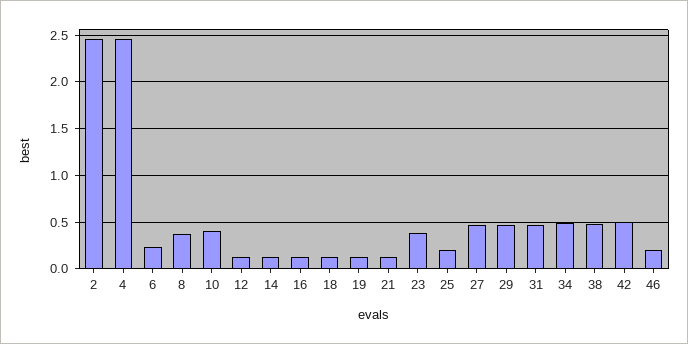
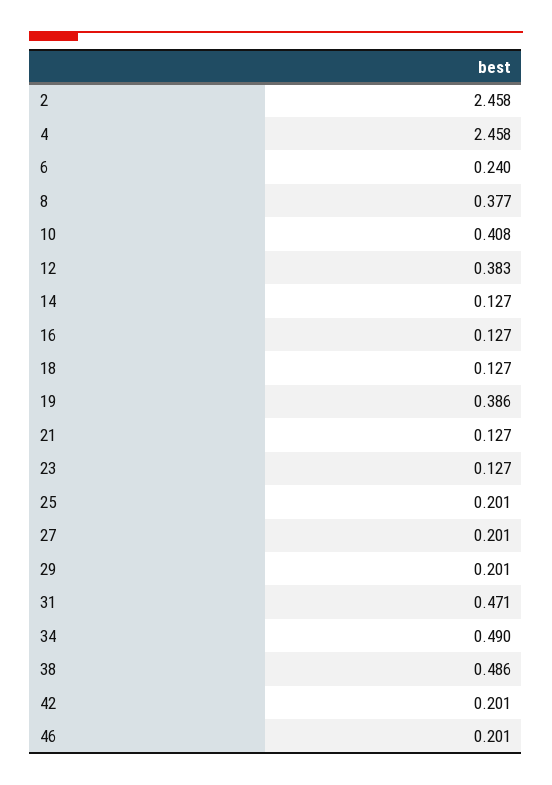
  {
    "2": 2.458,
    "4": 2.458,
    "6": 0.24,
    "8": 0.377,
    "10": 0.408,
-   "12": 0.1,
+   "12": 0.383,
    "14": 0.127,
    "16": 0.127,
    "18": 0.127,
-   "19": 0.1,
+   "19": 0.386,
    "21": 0.127,
-   "23": 0.4,
+   "23": 0.127,
    "25": 0.201,
-   "27": 0.5,
+   "27": 0.201,
-   "29": 0.5,
+   "29": 0.201,
    "31": 0.471,
    "34": 0.49,
    "38": 0.486,
-   "42": 0.5,
+   "42": 0.201,
    "46": 0.201
  }

